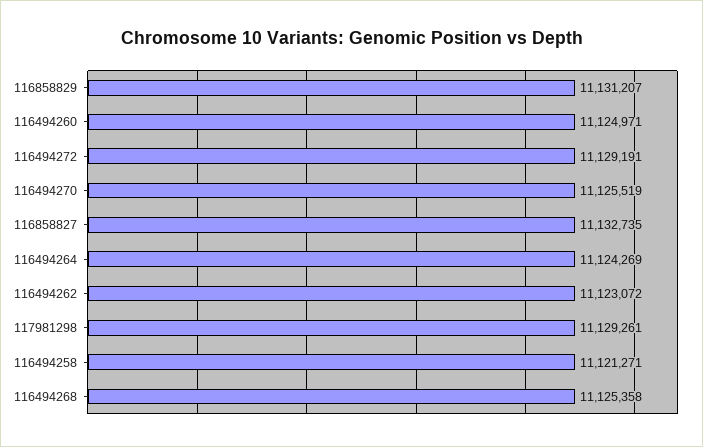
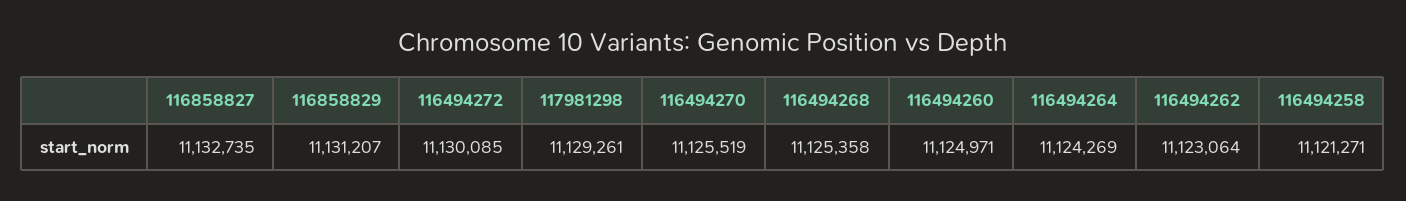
  {
    "116858829": 11131207,
    "116494260": 11124971,
-   "116494272": 11129191,
+   "116494272": 11130085,
    "116494270": 11125519,
    "116858827": 11132735,
    "116494264": 11124269,
-   "116494262": 11123072,
+   "116494262": 11123064,
    "117981298": 11129261,
    "116494258": 11121271,
    "116494268": 11125358
  }

